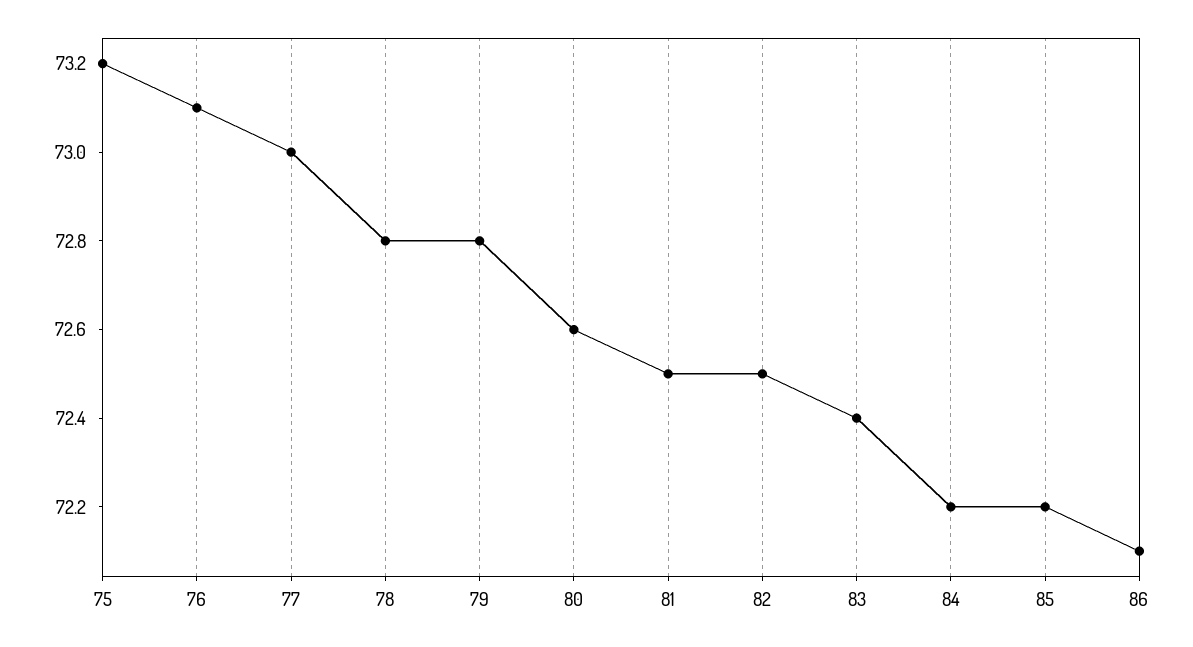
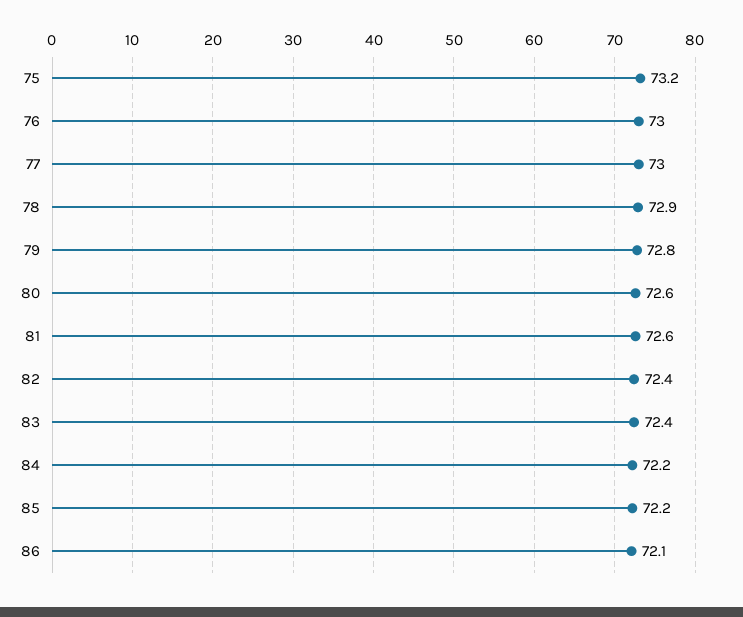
  {
    "75": 73.2,
-   "76": 73.1,
+   "76": 73,
    "77": 73,
-   "78": 72.8,
+   "78": 72.9,
    "79": 72.8,
    "80": 72.6,
-   "81": 72.5,
+   "81": 72.6,
-   "82": 72.5,
+   "82": 72.4,
    "83": 72.4,
    "84": 72.2,
    "85": 72.2,
    "86": 72.1
  }

